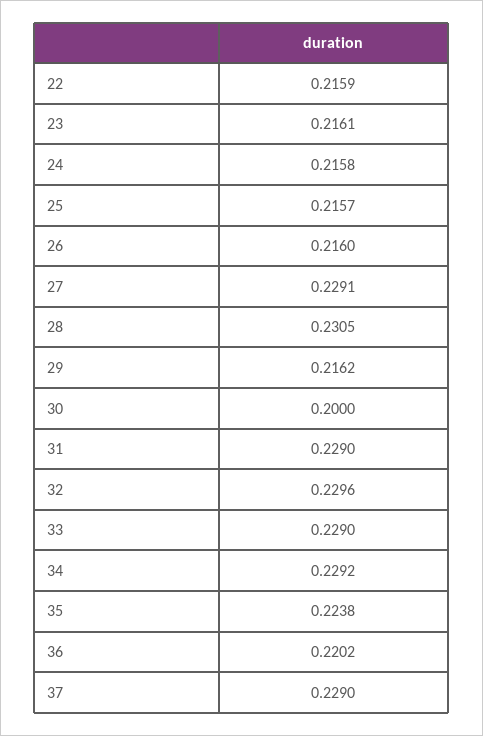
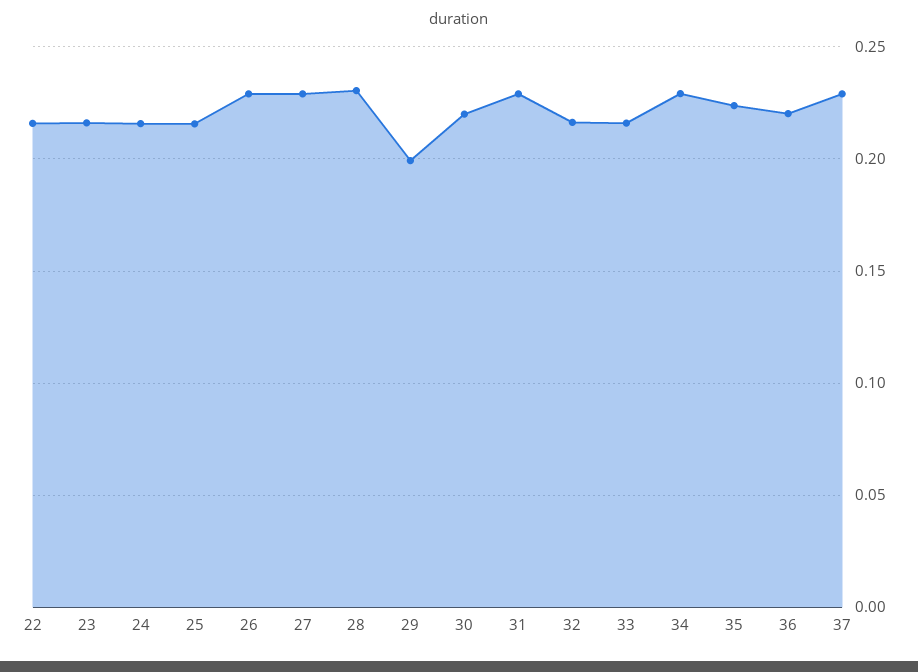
  {
    "22": 0.2159,
    "23": 0.2161,
    "24": 0.2158,
    "25": 0.2157,
-   "26": 0.216,
+   "26": 0.23,
    "27": 0.2291,
    "28": 0.2305,
-   "29": 0.2162,
+   "29": 0.2,
-   "30": 0.2,
+   "30": 0.22,
    "31": 0.229,
-   "32": 0.2296,
+   "32": 0.215,
-   "33": 0.229,
+   "33": 0.215,
    "34": 0.2292,
    "35": 0.2238,
    "36": 0.2202,
    "37": 0.229
  }

